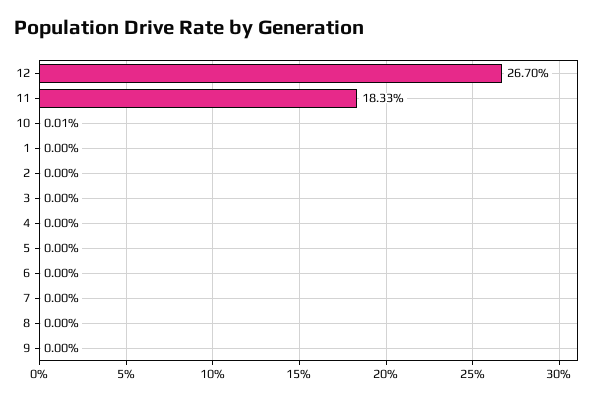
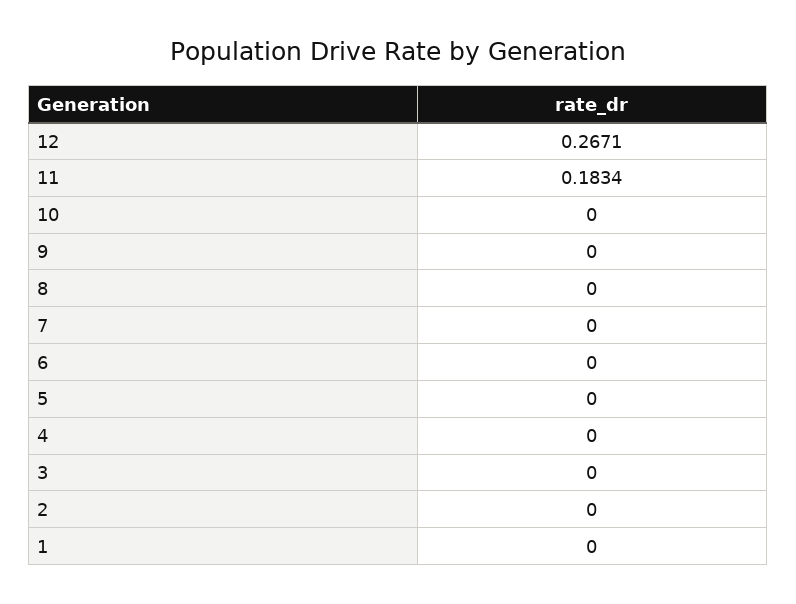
  {
-   "12": 0.267,
+   "12": 0.2671,
-   "11": 0.1833,
+   "11": 0.1834,
-   "10": 0.0001,
+   "10": 0,
    "1": 0,
    "2": 0,
    "3": 0,
    "4": 0,
    "5": 0,
    "6": 0,
    "7": 0,
    "8": 0,
    "9": 0
  }

